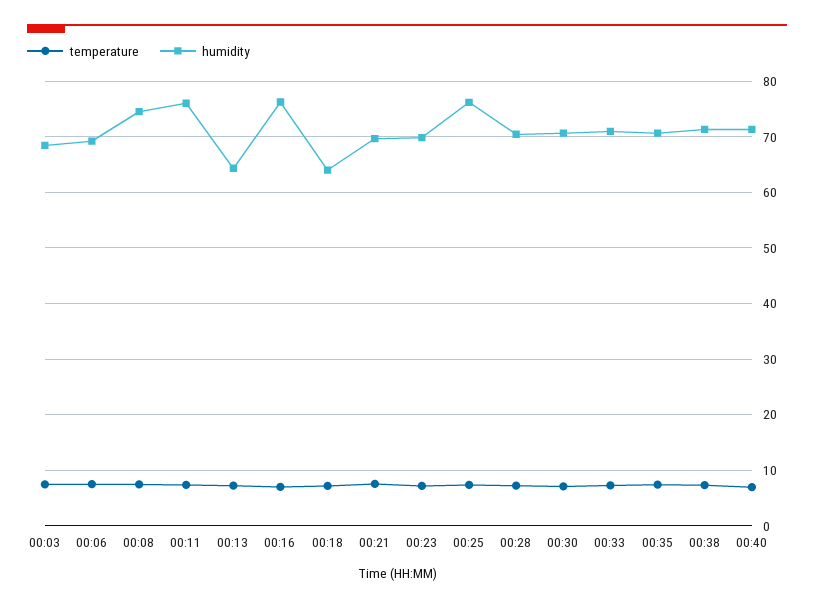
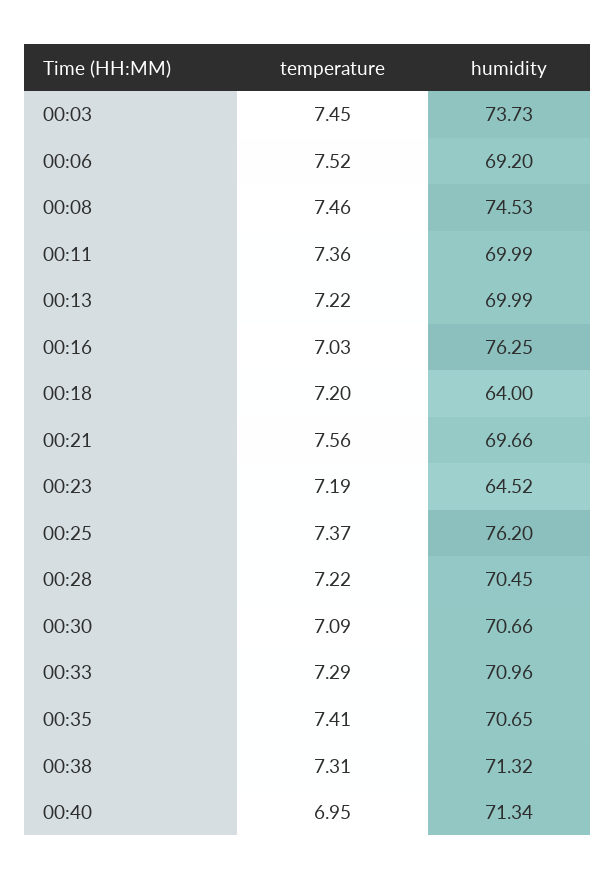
  {
    "temperature": {
      "00:03": 7.45,
      "00:06": 7.52,
      "00:08": 7.46,
      "00:11": 7.36,
      "00:13": 7.22,
      "00:16": 7.03,
      "00:18": 7.2,
      "00:21": 7.56,
      "00:23": 7.19,
      "00:25": 7.37,
      "00:28": 7.22,
      "00:30": 7.09,
      "00:33": 7.29,
      "00:35": 7.41,
      "00:38": 7.31,
      "00:40": 6.95
    },
    "humidity": {
-     "00:03": 68,
+     "00:03": 73.73,
      "00:06": 69.2,
      "00:08": 74.53,
-     "00:11": 76,
+     "00:11": 69.99,
-     "00:13": 64,
+     "00:13": 69.99,
      "00:16": 76.25,
      "00:18": 64,
      "00:21": 69.66,
-     "00:23": 70,
+     "00:23": 64.52,
      "00:25": 76.2,
      "00:28": 70.45,
      "00:30": 70.66,
      "00:33": 70.96,
      "00:35": 70.65,
      "00:38": 71.32,
      "00:40": 71.34
    }
  }

